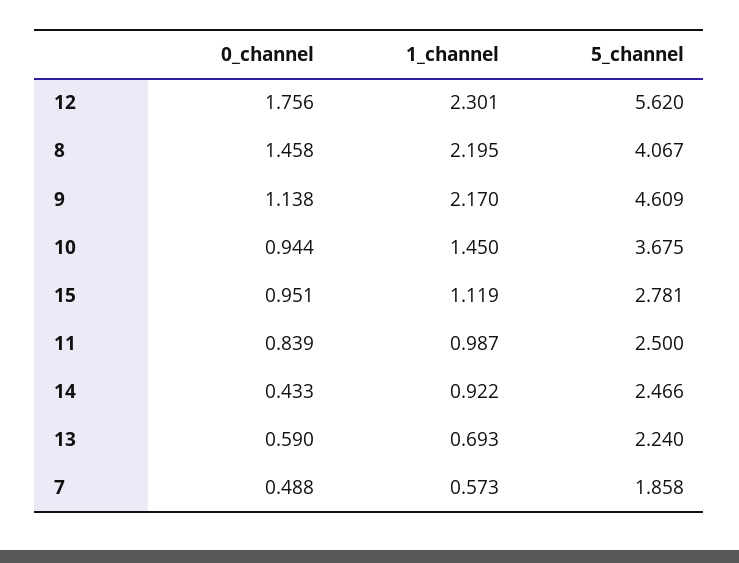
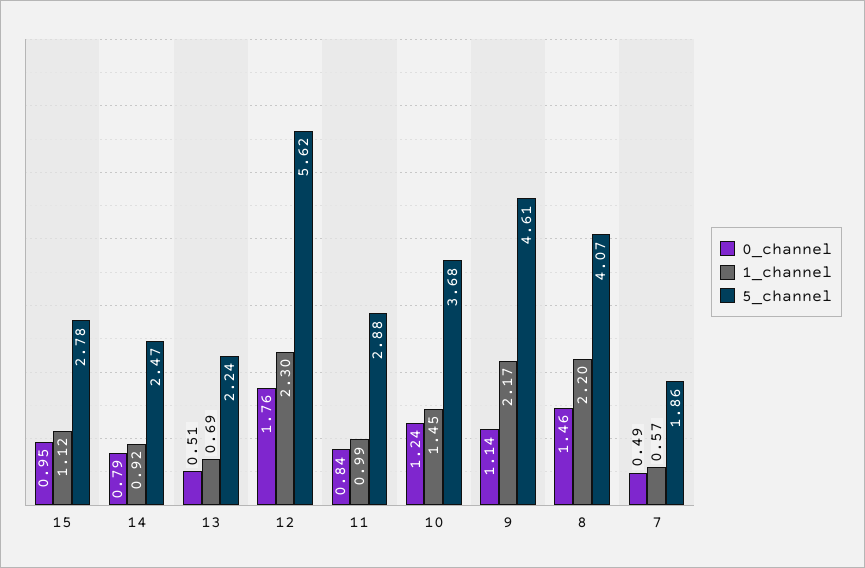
  {
    "0_channel": {
      "12": 1.756,
      "8": 1.458,
      "9": 1.138,
-     "10": 0.944,
+     "10": 1.24,
      "15": 0.951,
      "11": 0.839,
-     "14": 0.433,
+     "14": 0.79,
-     "13": 0.59,
+     "13": 0.51,
      "7": 0.488
    },
    "1_channel": {
      "12": 2.301,
      "8": 2.195,
      "9": 2.17,
      "10": 1.45,
      "15": 1.119,
      "11": 0.987,
      "14": 0.922,
      "13": 0.693,
      "7": 0.573
    },
    "5_channel": {
      "12": 5.62,
      "8": 4.067,
      "9": 4.609,
      "10": 3.675,
      "15": 2.781,
-     "11": 2.5,
+     "11": 2.88,
      "14": 2.466,
      "13": 2.24,
      "7": 1.858
    }
  }

